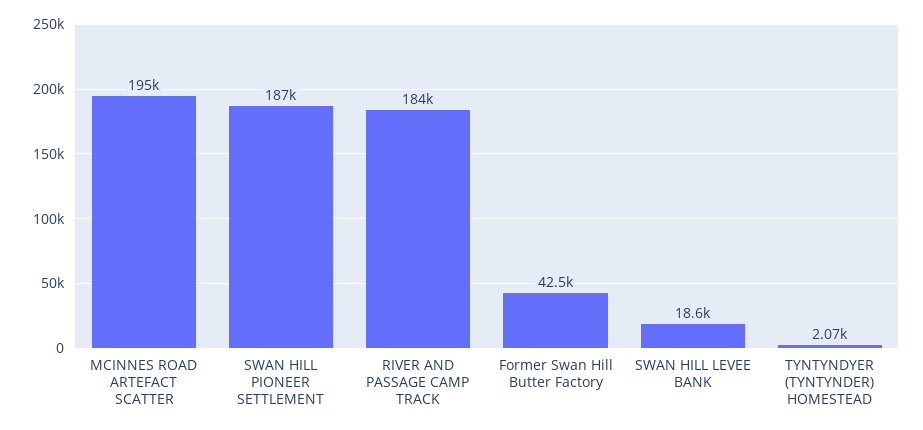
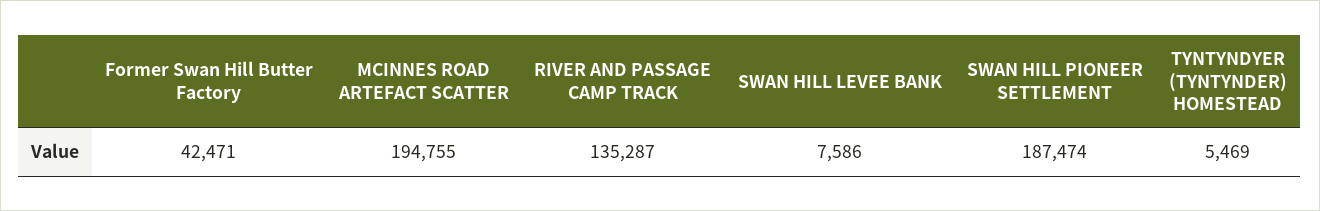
  {
    "MCINNES ROAD ARTEFACT SCATTER": 194755,
    "SWAN HILL PIONEER SETTLEMENT": 187474,
-   "RIVER AND PASSAGE CAMP TRACK": 184000,
+   "RIVER AND PASSAGE CAMP TRACK": 135287,
    "Former Swan Hill Butter Factory": 42471,
-   "SWAN HILL LEVEE BANK": 18600,
+   "SWAN HILL LEVEE BANK": 7586,
-   "TYNTYNDYER (TYNTYNDER) HOMESTEAD": 2070
+   "TYNTYNDYER (TYNTYNDER) HOMESTEAD": 5469
  }

